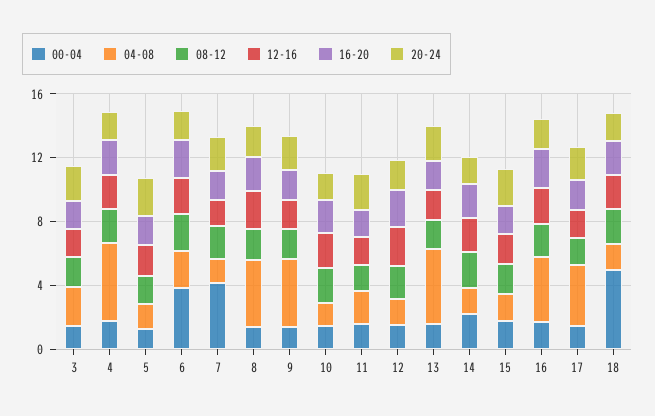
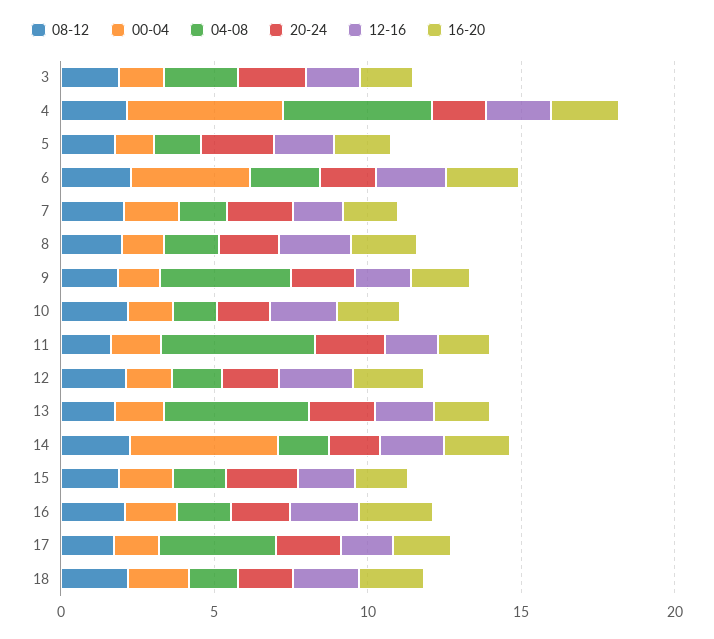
  {
    "00-04": {
      "3": 1,
-     "4": 2,
+     "4": 5,
      "5": 1,
      "6": 4,
-     "7": 4,
+     "7": 2,
      "8": 1,
      "9": 1,
      "10": 1,
      "11": 2,
      "12": 2,
      "13": 2,
-     "14": 2,
+     "14": 5,
      "15": 2,
      "16": 2,
      "17": 1,
-     "18": 5
+     "18": 2
    },
    "04-08": {
      "3": 2,
      "4": 5,
      "5": 2,
      "6": 2,
      "7": 2,
-     "8": 4,
+     "8": 2,
      "9": 4,
      "10": 1,
-     "11": 2,
+     "11": 5,
      "12": 2,
      "13": 5,
      "14": 2,
      "15": 2,
-     "16": 4,
+     "16": 2,
      "17": 4,
      "18": 2
    },
    "08-12": {
      "3": 2,
      "4": 2,
      "5": 2,
      "6": 2,
      "7": 2,
      "8": 2,
      "9": 2,
      "10": 2,
      "11": 2,
      "12": 2,
      "13": 2,
      "14": 2,
      "15": 2,
      "16": 2,
      "17": 2,
      "18": 2
    },
    "12-16": {
      "3": 2,
      "4": 2,
      "5": 2,
      "6": 2,
      "7": 2,
      "8": 2,
      "9": 2,
      "10": 2,
      "11": 2,
      "12": 2,
      "13": 2,
      "14": 2,
      "15": 2,
      "16": 2,
      "17": 2,
      "18": 2
    },
    "16-20": {
      "3": 2,
      "4": 2,
      "5": 2,
      "6": 2,
      "7": 2,
      "8": 2,
      "9": 2,
      "10": 2,
      "11": 2,
      "12": 2,
      "13": 2,
      "14": 2,
      "15": 2,
      "16": 2,
      "17": 2,
      "18": 2
    },
    "20-24": {
      "3": 2,
      "4": 2,
      "5": 2,
      "6": 2,
      "7": 2,
      "8": 2,
      "9": 2,
      "10": 2,
      "11": 2,
      "12": 2,
      "13": 2,
      "14": 2,
      "15": 2,
      "16": 2,
      "17": 2,
      "18": 2
    }
  }

